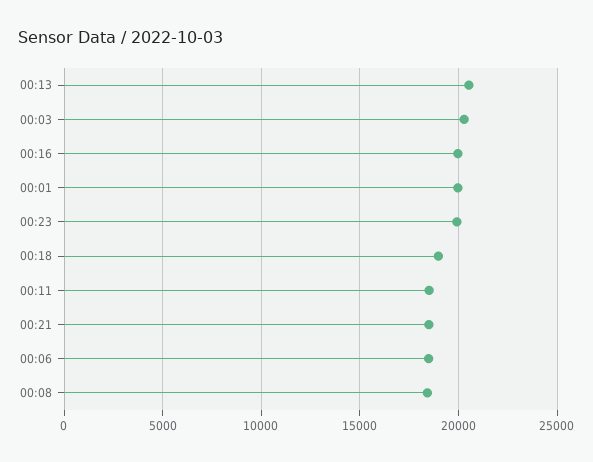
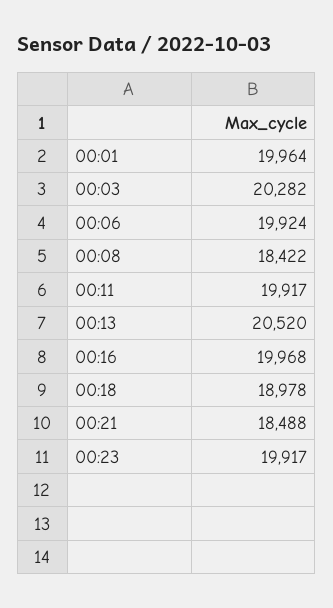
  {
    "00:13": 20520,
    "00:03": 20282,
    "00:16": 19968,
    "00:01": 19964,
    "00:23": 19917,
    "00:18": 18978,
-   "00:11": 18500,
+   "00:11": 19917,
    "00:21": 18488,
-   "00:06": 18500,
+   "00:06": 19924,
    "00:08": 18422
  }

